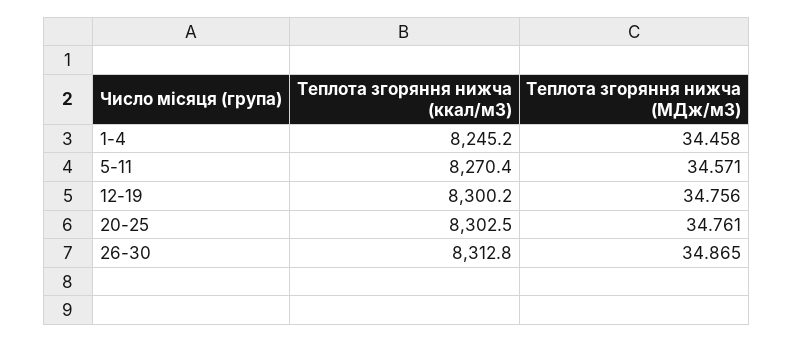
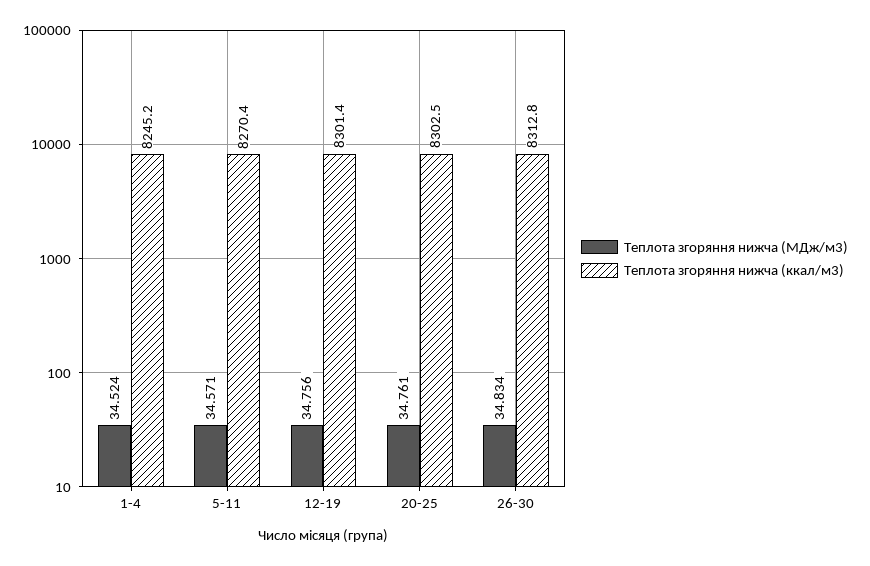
  {
    "Теплота згоряння нижча (ккал/м3)": {
      "1-4": 8245.2,
      "5-11": 8270.4,
-     "12-19": 8300.2,
+     "12-19": 8301.4,
      "20-25": 8302.5,
      "26-30": 8312.8
    },
    "Теплота згоряння нижча (МДж/м3)": {
-     "1-4": 34.458,
+     "1-4": 34.524,
      "5-11": 34.571,
      "12-19": 34.756,
      "20-25": 34.761,
-     "26-30": 34.865
+     "26-30": 34.834
    }
  }

